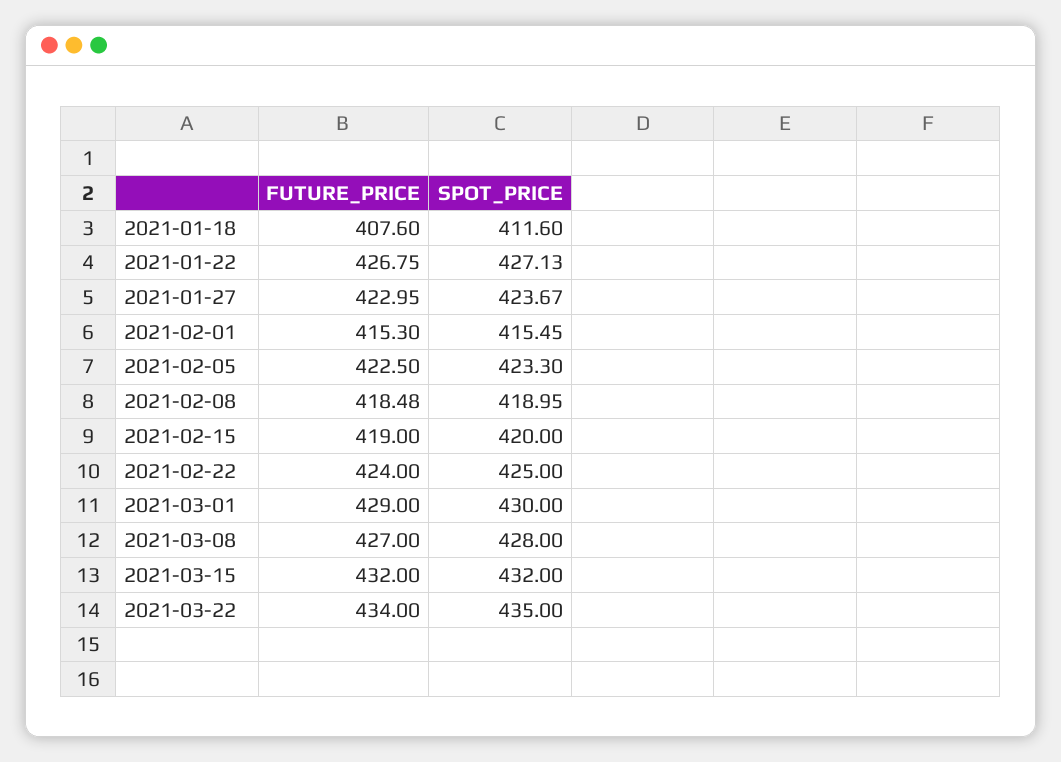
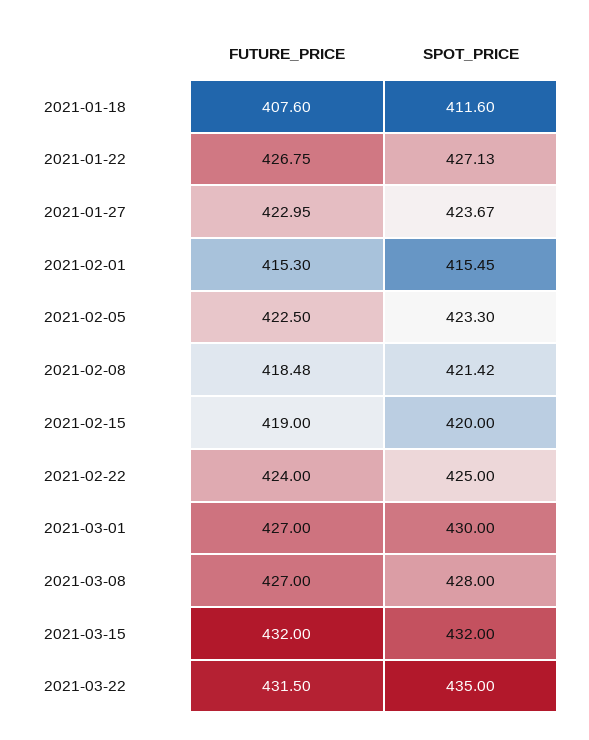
  {
    "FUTURE_PRICE": {
      "2021-01-18": 407.6,
      "2021-01-22": 426.75,
      "2021-01-27": 422.95,
      "2021-02-01": 415.3,
      "2021-02-05": 422.5,
      "2021-02-08": 418.48,
      "2021-02-15": 419,
      "2021-02-22": 424,
-     "2021-03-01": 429,
+     "2021-03-01": 427,
      "2021-03-08": 427,
      "2021-03-15": 432,
-     "2021-03-22": 434
+     "2021-03-22": 431.5
    },
    "SPOT_PRICE": {
      "2021-01-18": 411.6,
      "2021-01-22": 427.13,
      "2021-01-27": 423.67,
      "2021-02-01": 415.45,
      "2021-02-05": 423.3,
-     "2021-02-08": 418.95,
+     "2021-02-08": 421.42,
      "2021-02-15": 420,
      "2021-02-22": 425,
      "2021-03-01": 430,
      "2021-03-08": 428,
      "2021-03-15": 432,
      "2021-03-22": 435
    }
  }

